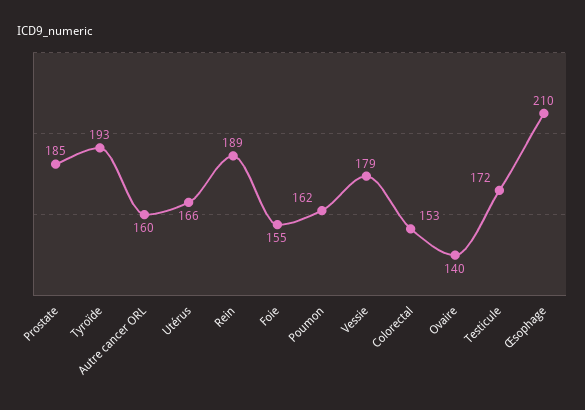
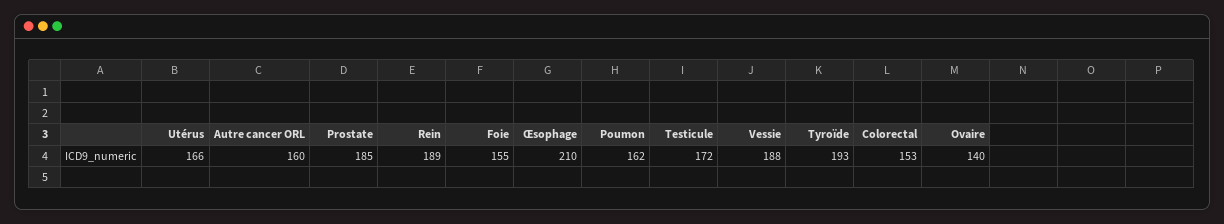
  {
    "Prostate": 185,
    "Tyroïde": 193,
    "Autre cancer ORL": 160,
    "Utérus": 166,
    "Rein": 189,
    "Foie": 155,
    "Poumon": 162,
-   "Vessie": 179,
+   "Vessie": 188,
    "Colorectal": 153,
    "Ovaire": 140,
    "Testicule": 172,
    "Œsophage": 210
  }

